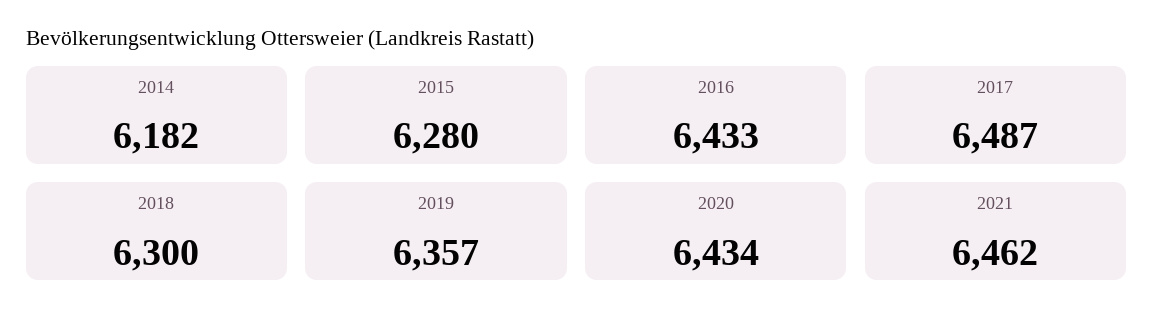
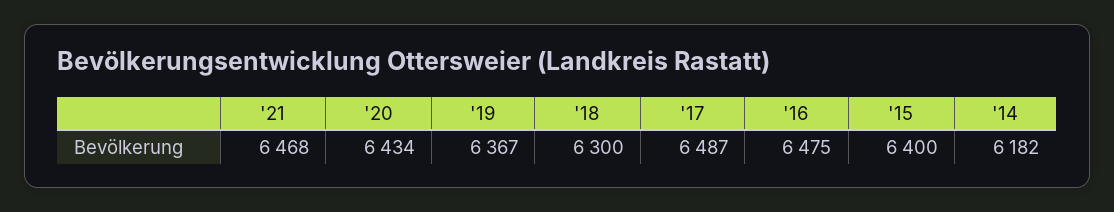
  {
    "2014": 6182,
-   "2015": 6280,
+   "2015": 6400,
-   "2016": 6433,
+   "2016": 6475,
    "2017": 6487,
    "2018": 6300,
-   "2019": 6357,
+   "2019": 6367,
    "2020": 6434,
-   "2021": 6462
+   "2021": 6468
  }

